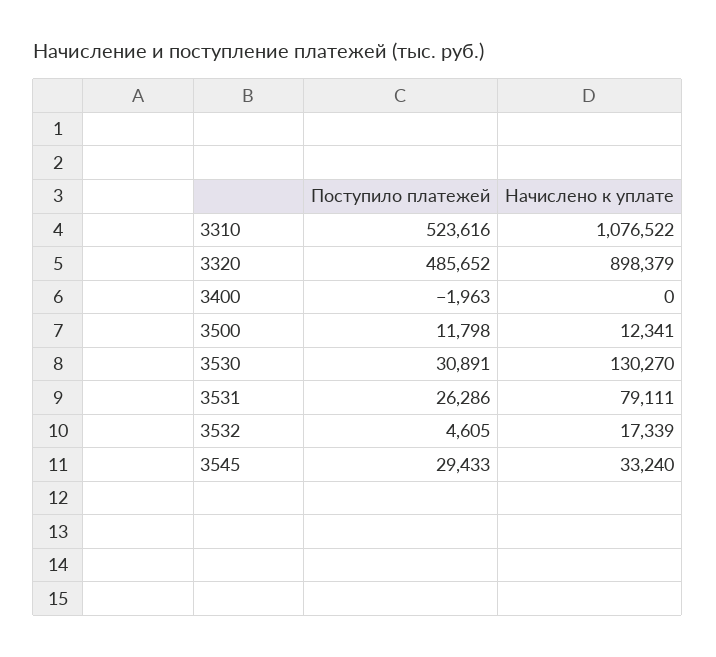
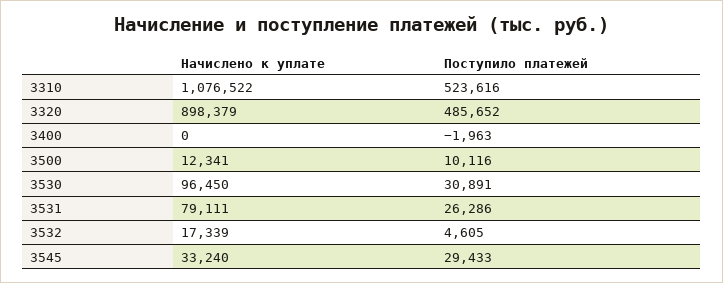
  {
    "Поступило платежей": {
      "3310": 523616,
      "3320": 485652,
      "3400": -1963,
-     "3500": 11798,
+     "3500": 10116,
      "3530": 30891,
      "3531": 26286,
      "3532": 4605,
      "3545": 29433
    },
    "Начислено к уплате": {
      "3310": 1076522,
      "3320": 898379,
      "3400": 0,
      "3500": 12341,
-     "3530": 130270,
+     "3530": 96450,
      "3531": 79111,
      "3532": 17339,
      "3545": 33240
    }
  }

